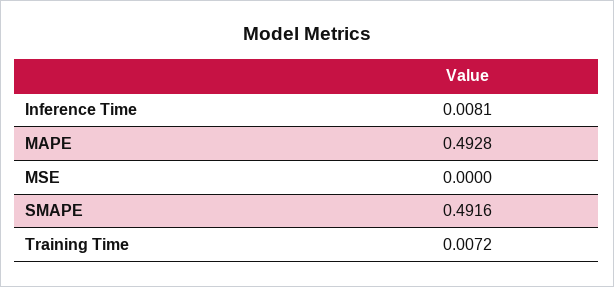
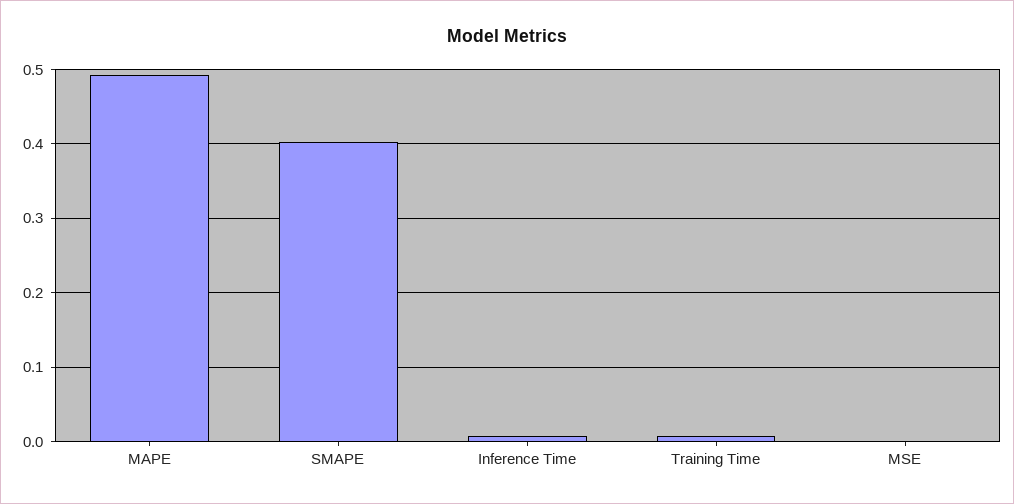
  {
    "Inference Time": 0.0081,
    "MAPE": 0.4928,
    "MSE": 0,
-   "SMAPE": 0.4916,
+   "SMAPE": 0.4,
    "Training Time": 0.0072
  }

